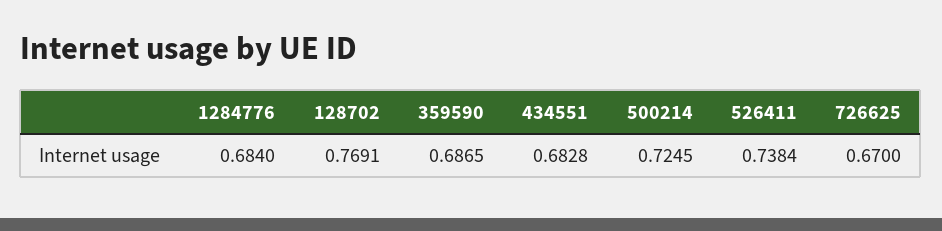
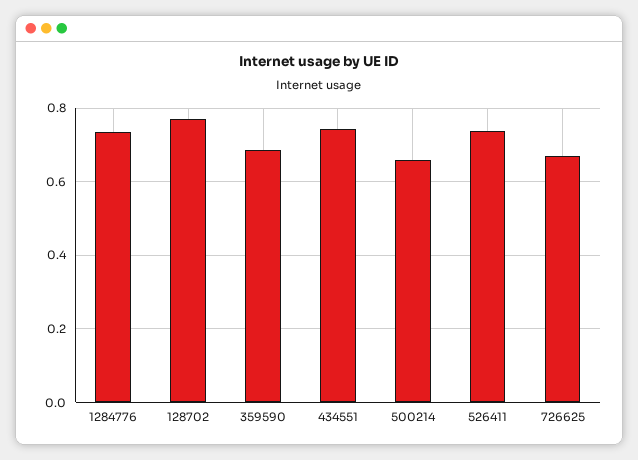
  {
-   "1284776": 0.684,
+   "1284776": 0.74,
    "128702": 0.7691,
    "359590": 0.6865,
-   "434551": 0.6828,
+   "434551": 0.74,
-   "500214": 0.7245,
+   "500214": 0.66,
    "526411": 0.7384,
    "726625": 0.67
  }

